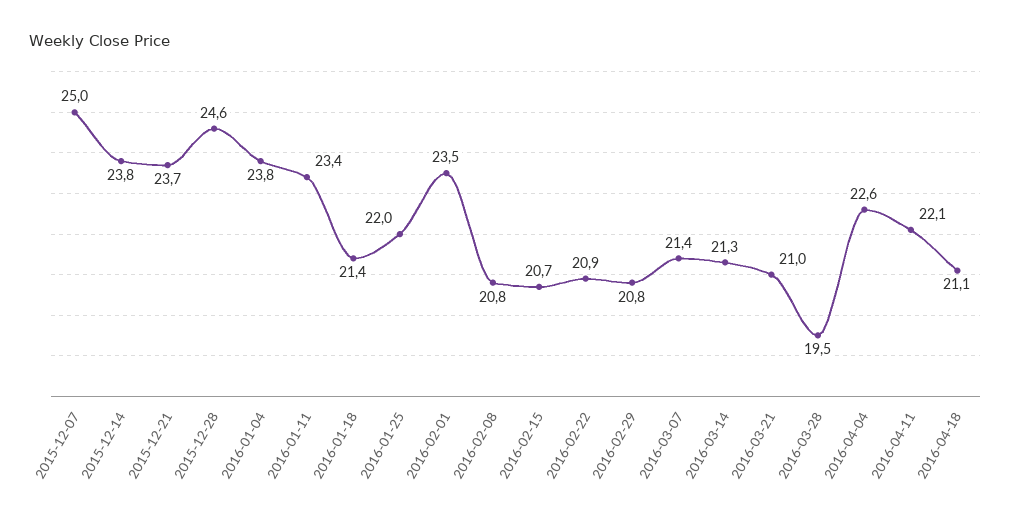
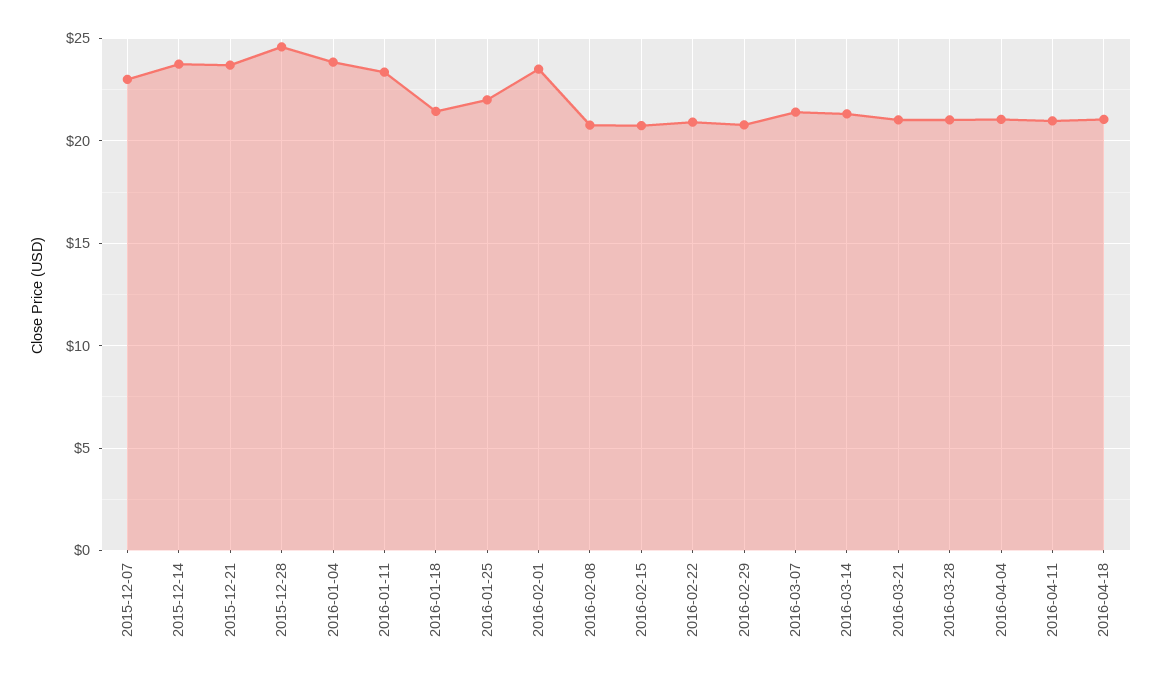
  {
-   "2015-12-07": 25,
+   "2015-12-07": 23,
    "2015-12-14": 23.8,
    "2015-12-21": 23.7,
    "2015-12-28": 24.6,
    "2016-01-04": 23.8,
    "2016-01-11": 23.4,
    "2016-01-18": 21.4,
    "2016-01-25": 22,
    "2016-02-01": 23.5,
    "2016-02-08": 20.8,
    "2016-02-15": 20.7,
    "2016-02-22": 20.9,
    "2016-02-29": 20.8,
    "2016-03-07": 21.4,
    "2016-03-14": 21.3,
    "2016-03-21": 21,
-   "2016-03-28": 19.5,
+   "2016-03-28": 21,
-   "2016-04-04": 22.6,
+   "2016-04-04": 21,
-   "2016-04-11": 22.1,
+   "2016-04-11": 21,
    "2016-04-18": 21.1
  }

